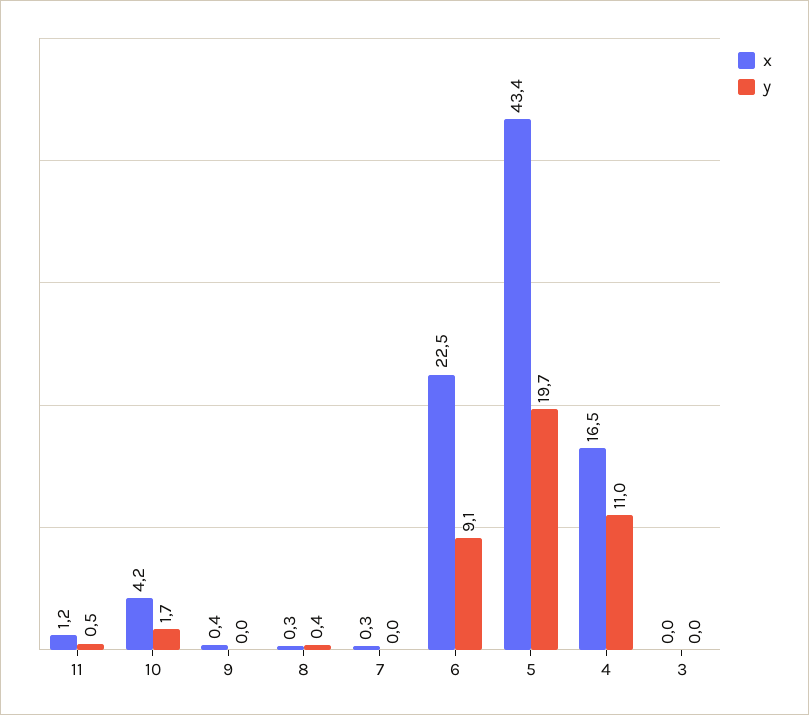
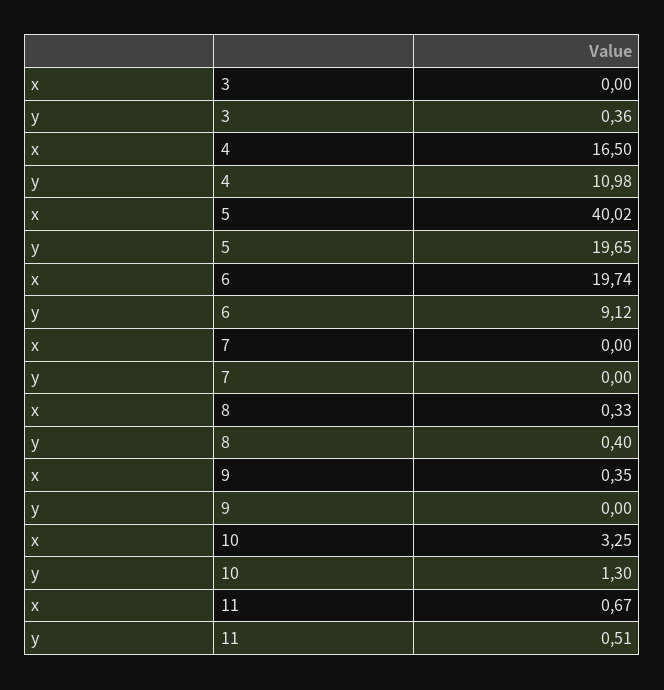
  {
    "x": {
-     "11": 1.2,
+     "11": 0.67,
-     "10": 4.2,
+     "10": 3.25,
      "9": 0.35,
      "8": 0.33,
-     "7": 0.3,
+     "7": 0,
-     "6": 22.5,
+     "6": 19.74,
-     "5": 43.4,
+     "5": 40.02,
      "4": 16.5,
      "3": 0
    },
    "y": {
      "11": 0.51,
-     "10": 1.7,
+     "10": 1.3,
      "9": 0,
      "8": 0.4,
      "7": 0,
      "6": 9.12,
      "5": 19.65,
      "4": 10.98,
-     "3": 0
+     "3": 0.36
    }
  }

